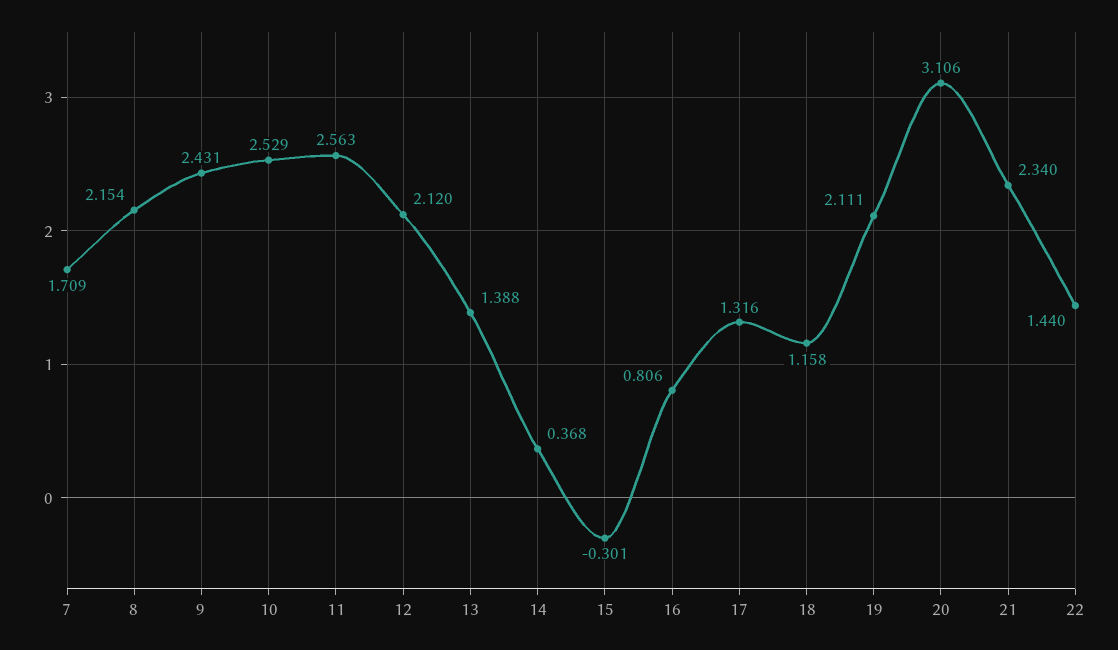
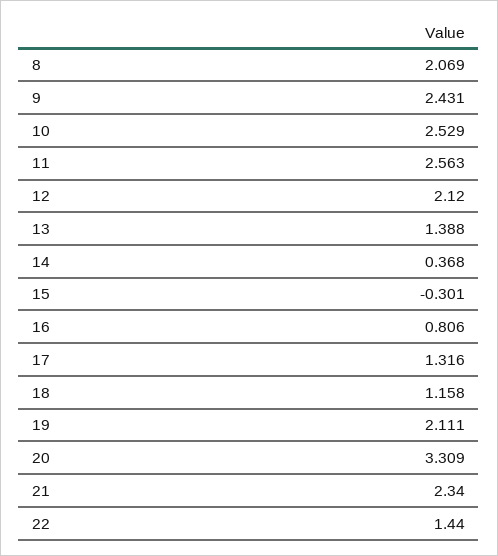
  {
-   "7": 1.709,
-   "8": 2.154,
+   "8": 2.069,
    "9": 2.431,
    "10": 2.529,
    "11": 2.563,
    "12": 2.12,
    "13": 1.388,
    "14": 0.368,
    "15": -0.301,
    "16": 0.806,
    "17": 1.316,
    "18": 1.158,
    "19": 2.111,
-   "20": 3.106,
+   "20": 3.309,
    "21": 2.34,
    "22": 1.44
  }

